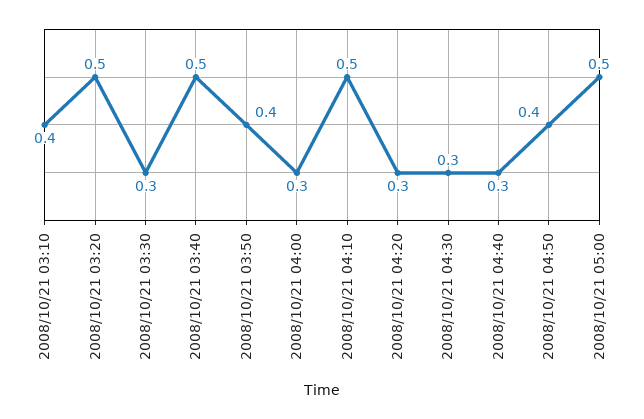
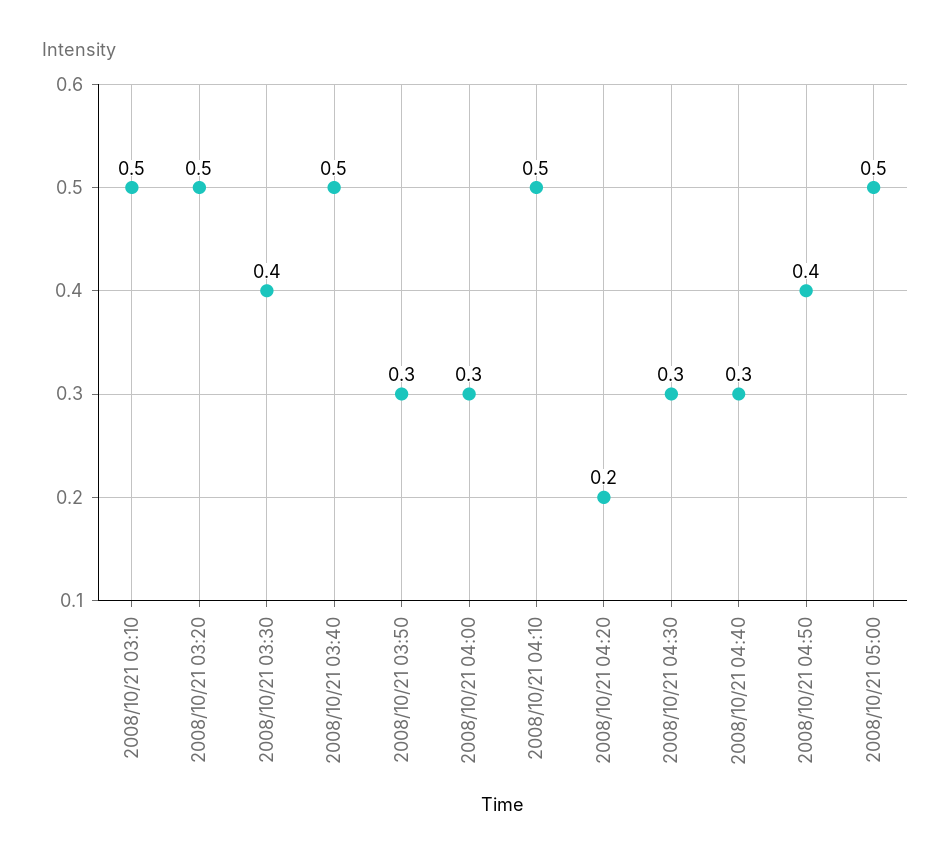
  {
-   "2008/10/21 03:10": 0.4,
+   "2008/10/21 03:10": 0.5,
    "2008/10/21 03:20": 0.5,
-   "2008/10/21 03:30": 0.3,
+   "2008/10/21 03:30": 0.4,
    "2008/10/21 03:40": 0.5,
-   "2008/10/21 03:50": 0.4,
+   "2008/10/21 03:50": 0.3,
    "2008/10/21 04:00": 0.3,
    "2008/10/21 04:10": 0.5,
-   "2008/10/21 04:20": 0.3,
+   "2008/10/21 04:20": 0.2,
    "2008/10/21 04:30": 0.3,
    "2008/10/21 04:40": 0.3,
    "2008/10/21 04:50": 0.4,
    "2008/10/21 05:00": 0.5
  }

